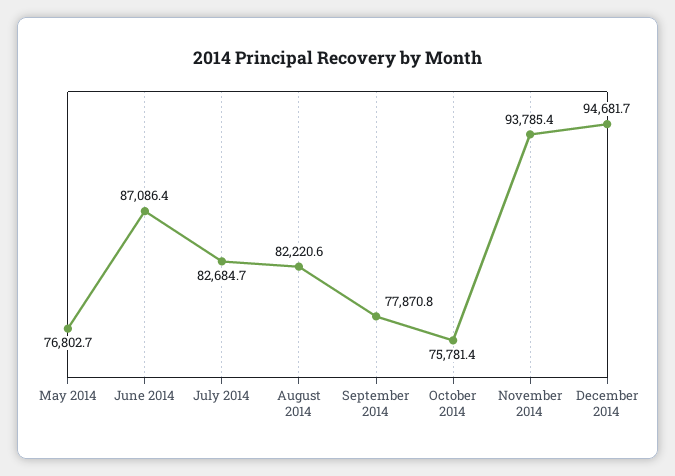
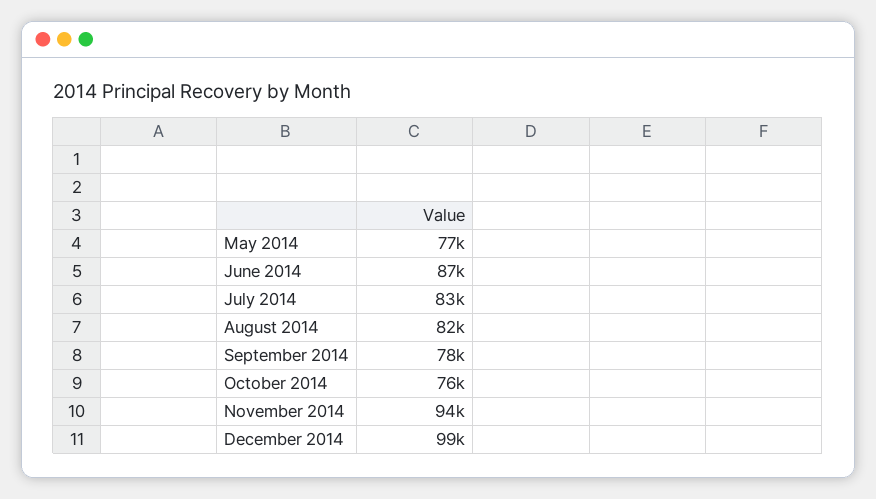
  {
    "May 2014": 76802.7,
    "June 2014": 87086.4,
    "July 2014": 82684.7,
    "August 2014": 82220.6,
    "September 2014": 77870.8,
    "October 2014": 75781.4,
    "November 2014": 93785.4,
-   "December 2014": 94681.7
+   "December 2014": 99000
  }

